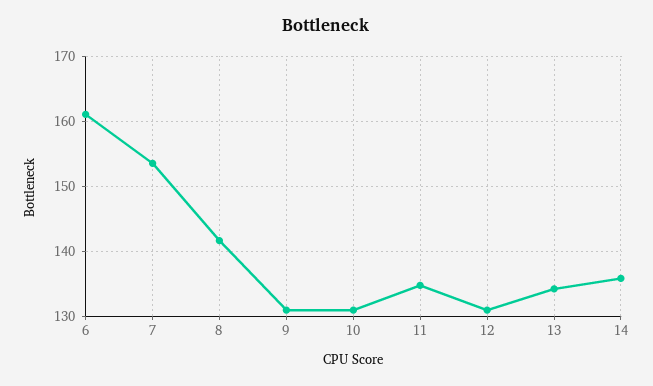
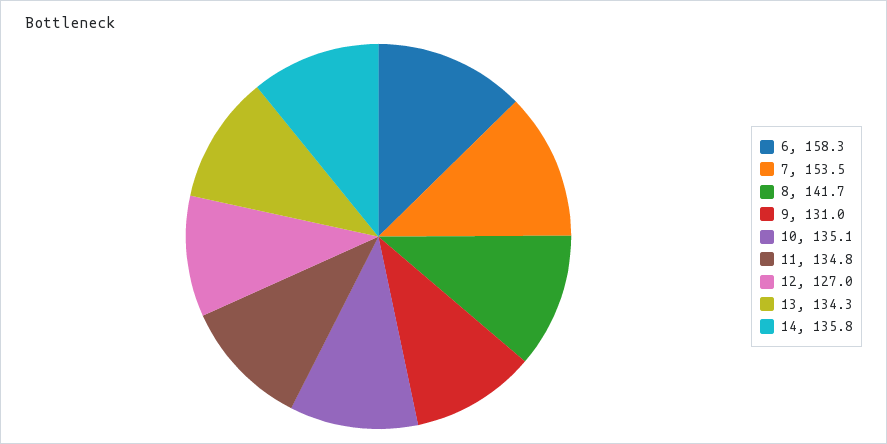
  {
-   "6": 161,
+   "6": 158.3,
    "7": 153.5,
    "8": 141.7,
    "9": 131,
-   "10": 131,
+   "10": 135.1,
    "11": 134.8,
-   "12": 131,
+   "12": 127,
    "13": 134.3,
    "14": 135.8
  }

